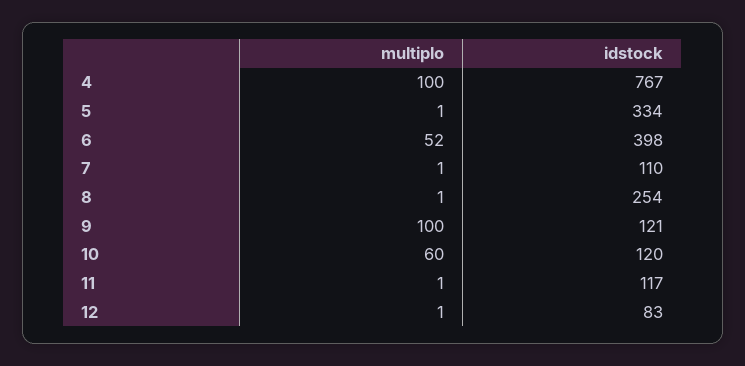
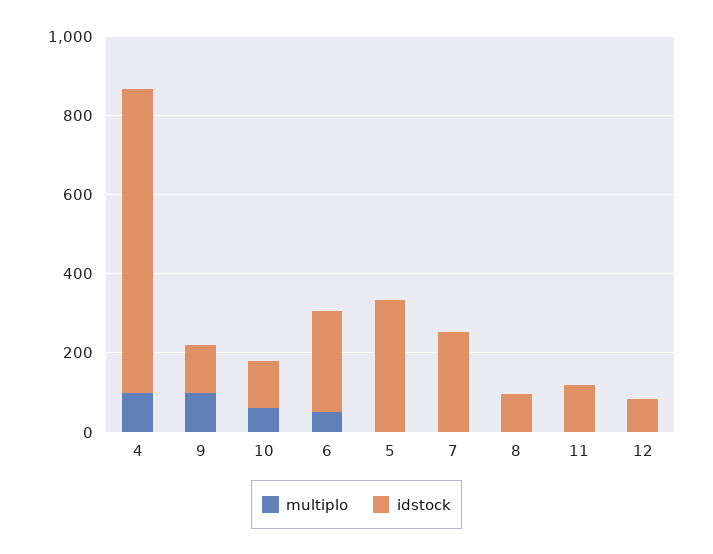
  {
    "multiplo": {
      "4": 100,
      "5": 1,
      "6": 52,
      "7": 1,
      "8": 1,
      "9": 100,
      "10": 60,
      "11": 1,
      "12": 1
    },
    "idstock": {
      "4": 767,
      "5": 334,
-     "6": 398,
+     "6": 250,
-     "7": 110,
+     "7": 250,
-     "8": 254,
+     "8": 100,
      "9": 121,
      "10": 120,
      "11": 117,
      "12": 83
    }
  }

